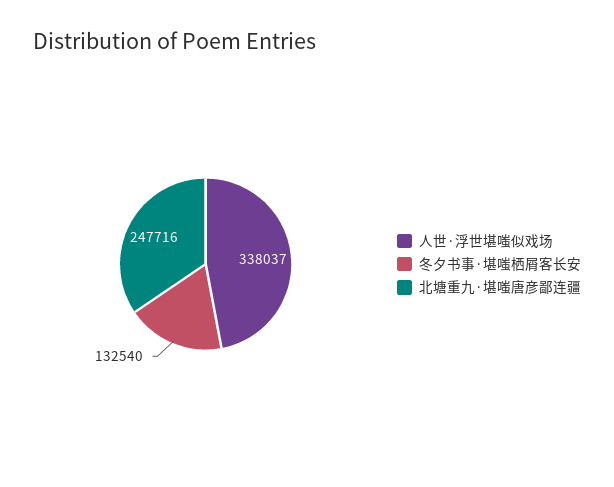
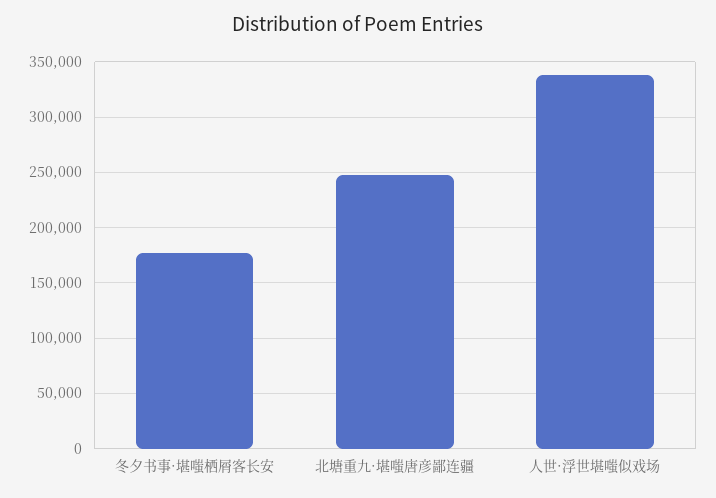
  {
    "人世·浮世堪嗤似戏场": 338037,
-   "冬夕书事·堪嗤栖屑客长安": 132540,
+   "冬夕书事·堪嗤栖屑客长安": 180000,
    "北塘重九·堪嗤唐彦鄙连疆": 247716
  }

